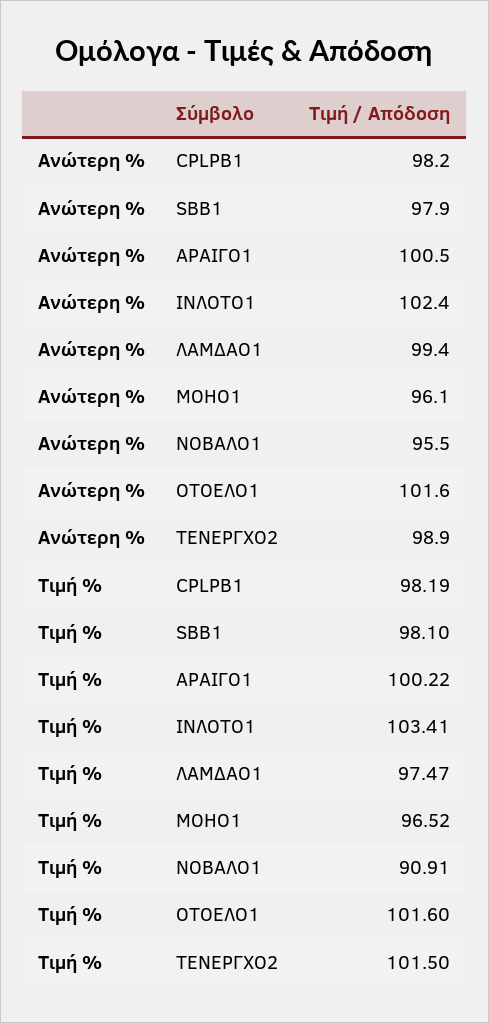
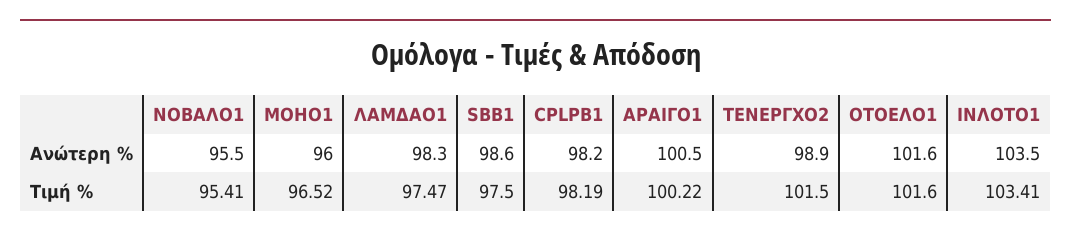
  {
    "Ανώτερη %": {
      "CPLPB1": 98.2,
-     "SBB1": 97.9,
+     "SBB1": 98.6,
      "ΑΡΑΙΓΟ1": 100.5,
-     "ΙΝΛΟΤΟ1": 102.4,
+     "ΙΝΛΟΤΟ1": 103.5,
-     "ΛΑΜΔΑΟ1": 99.4,
+     "ΛΑΜΔΑΟ1": 98.3,
-     "ΜΟΗΟ1": 96.1,
+     "ΜΟΗΟ1": 96,
      "ΝΟΒΑΛΟ1": 95.5,
      "ΟΤΟΕΛΟ1": 101.6,
      "ΤΕΝΕΡΓΧΟ2": 98.9
    },
    "Τιμή %": {
      "CPLPB1": 98.19,
-     "SBB1": 98.1,
+     "SBB1": 97.5,
      "ΑΡΑΙΓΟ1": 100.22,
      "ΙΝΛΟΤΟ1": 103.41,
      "ΛΑΜΔΑΟ1": 97.47,
      "ΜΟΗΟ1": 96.52,
-     "ΝΟΒΑΛΟ1": 90.91,
+     "ΝΟΒΑΛΟ1": 95.41,
      "ΟΤΟΕΛΟ1": 101.6,
      "ΤΕΝΕΡΓΧΟ2": 101.5
    }
  }

